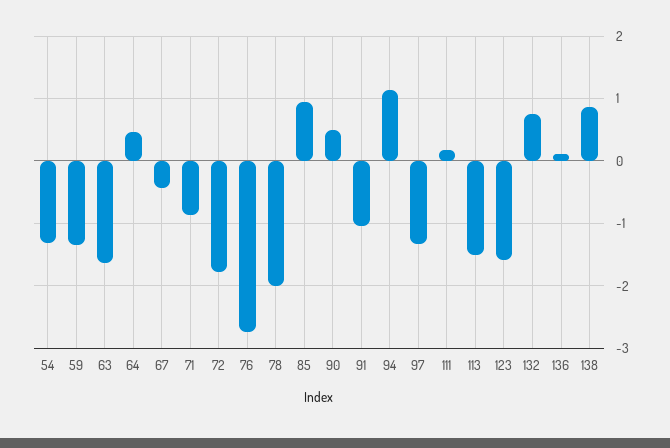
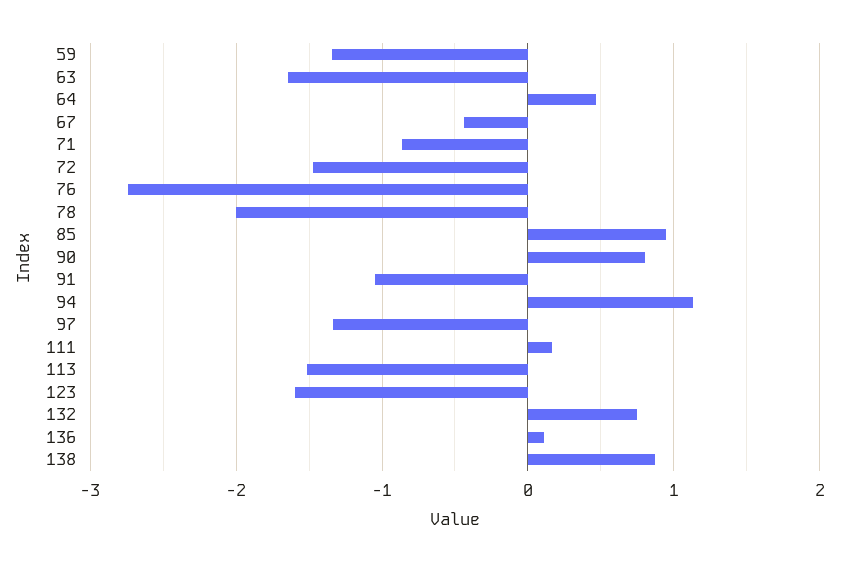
  {
-   "54": -1.3,
    "59": -1.3,
    "63": -1.6,
    "64": 0.5,
    "67": -0.4,
    "71": -0.9,
-   "72": -1.8,
+   "72": -1.5,
    "76": -2.7,
    "78": -2,
    "85": 0.9,
-   "90": 0.5,
+   "90": 0.8,
    "91": -1,
    "94": 1.1,
    "97": -1.3,
    "111": 0.2,
    "113": -1.5,
    "123": -1.6,
    "132": 0.7,
    "136": 0.1,
    "138": 0.9
  }

